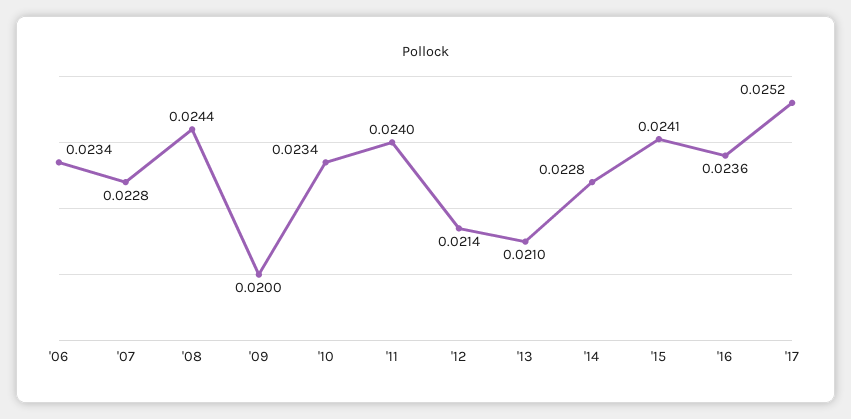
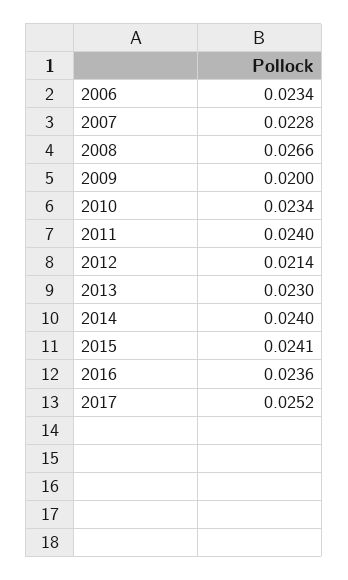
  {
    "'06": 0.0234,
    "'07": 0.0228,
-   "'08": 0.0244,
+   "'08": 0.0266,
    "'09": 0.02,
    "'10": 0.0234,
    "'11": 0.024,
    "'12": 0.0214,
-   "'13": 0.021,
+   "'13": 0.023,
-   "'14": 0.0228,
+   "'14": 0.024,
    "'15": 0.0241,
    "'16": 0.0236,
    "'17": 0.0252
  }

